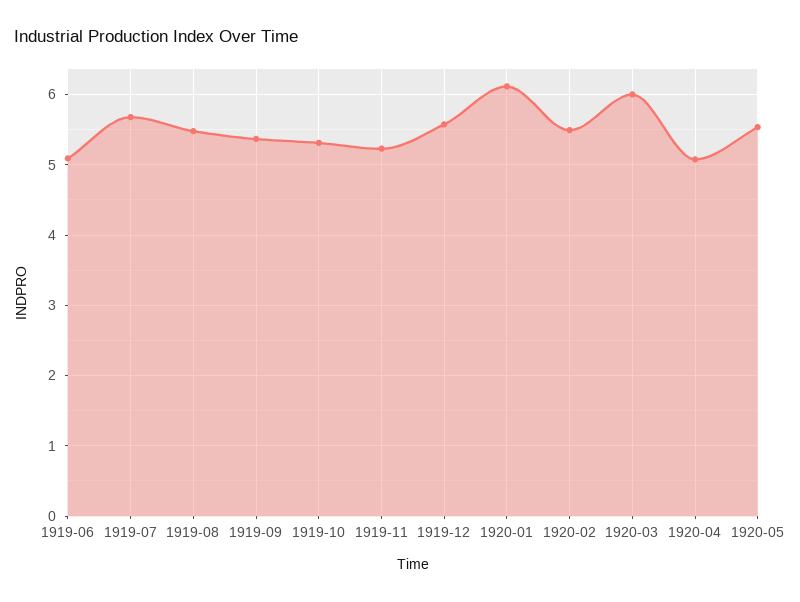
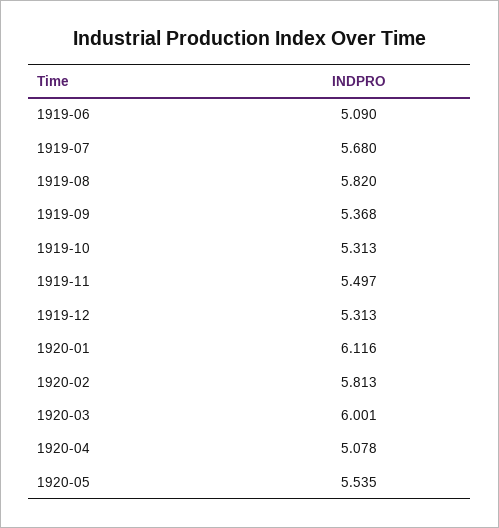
  {
    "1919-06": 5.09,
    "1919-07": 5.68,
-   "1919-08": 5.5,
+   "1919-08": 5.82,
    "1919-09": 5.368,
    "1919-10": 5.313,
-   "1919-11": 5.2,
+   "1919-11": 5.497,
-   "1919-12": 5.6,
+   "1919-12": 5.313,
    "1920-01": 6.116,
-   "1920-02": 5.5,
+   "1920-02": 5.813,
    "1920-03": 6.001,
    "1920-04": 5.078,
    "1920-05": 5.535
  }

